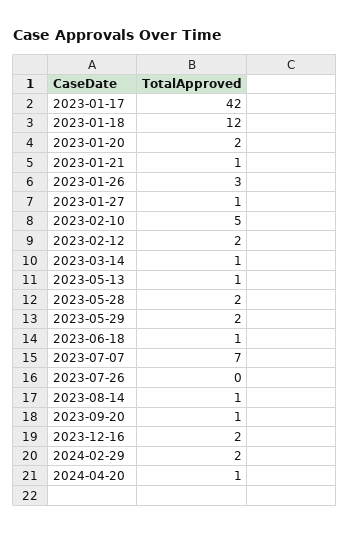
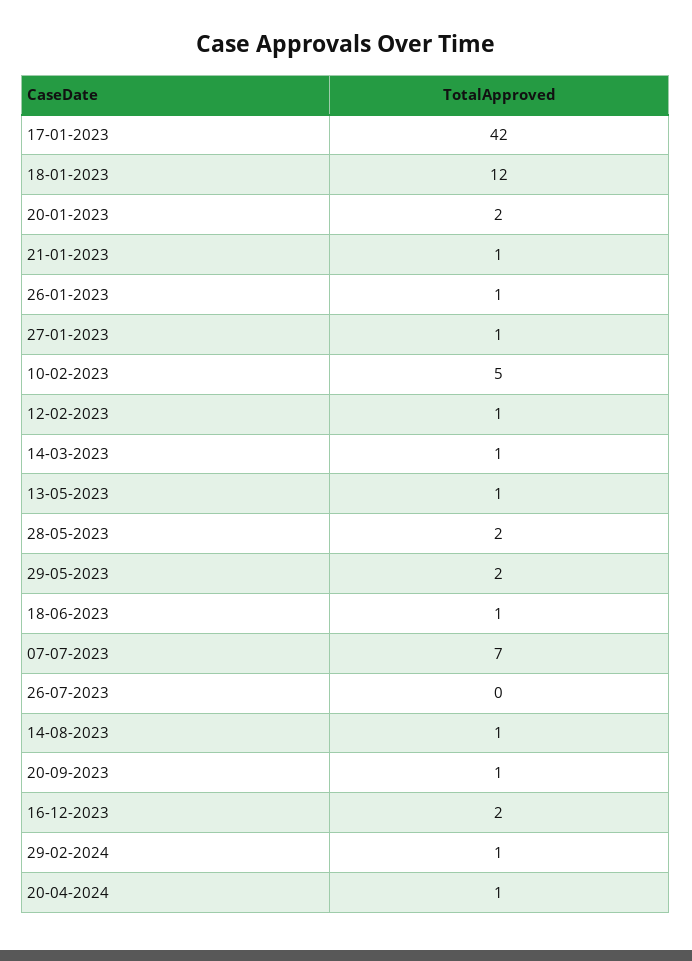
  {
    "2023-01-17": 42,
    "2023-01-18": 12,
    "2023-01-20": 2,
    "2023-01-21": 1,
-   "2023-01-26": 3,
+   "2023-01-26": 1,
    "2023-01-27": 1,
    "2023-02-10": 5,
-   "2023-02-12": 2,
+   "2023-02-12": 1,
    "2023-03-14": 1,
    "2023-05-13": 1,
    "2023-05-28": 2,
    "2023-05-29": 2,
    "2023-06-18": 1,
    "2023-07-07": 7,
    "2023-07-26": 0,
    "2023-08-14": 1,
    "2023-09-20": 1,
    "2023-12-16": 2,
-   "2024-02-29": 2,
+   "2024-02-29": 1,
    "2024-04-20": 1
  }

